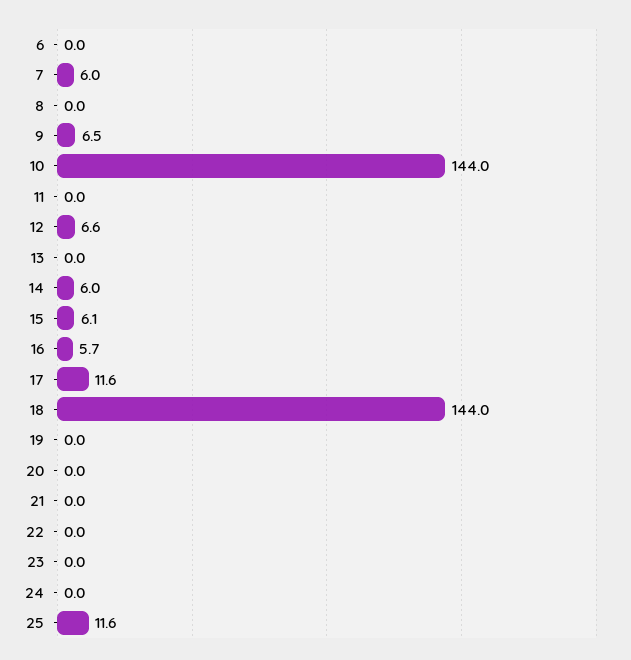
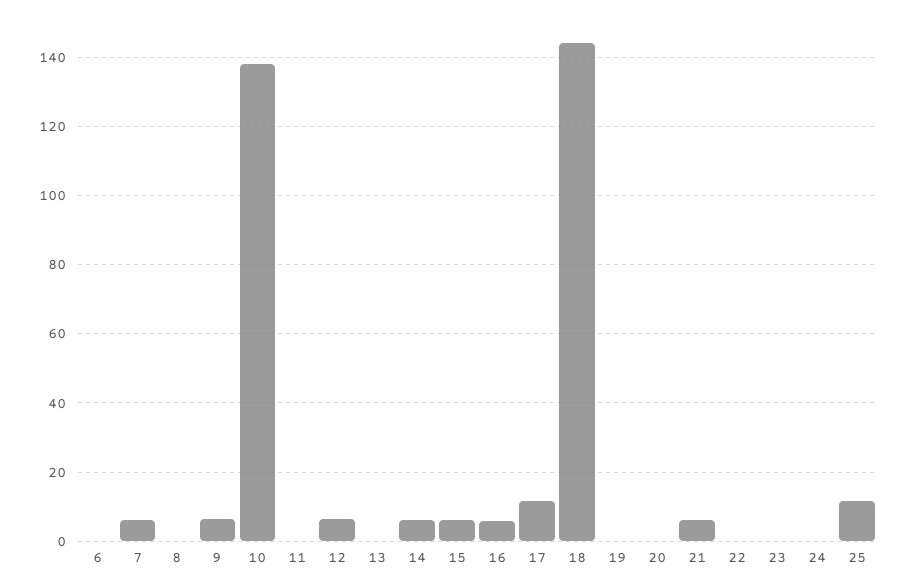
  {
    "6": 0,
    "7": 6,
    "8": 0,
    "9": 6.5,
-   "10": 144,
+   "10": 138,
    "11": 0,
    "12": 6.6,
    "13": 0,
    "14": 6,
    "15": 6.1,
    "16": 5.7,
    "17": 11.6,
    "18": 144,
    "19": 0,
    "20": 0,
-   "21": 0,
+   "21": 6,
    "22": 0,
    "23": 0,
    "24": 0,
    "25": 11.6
  }

